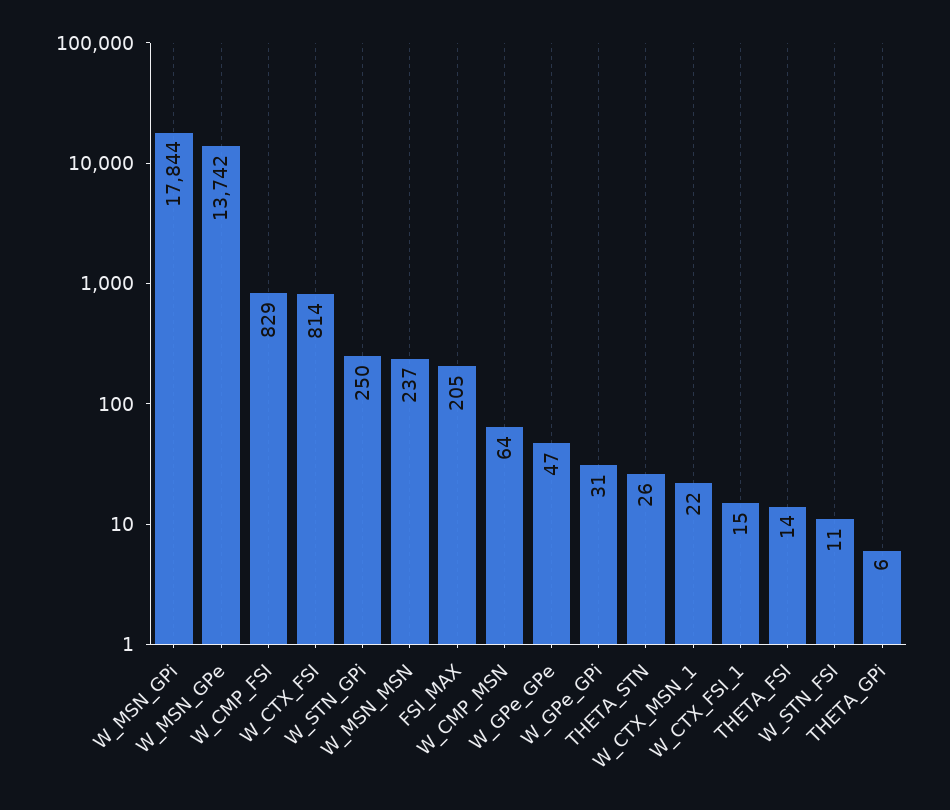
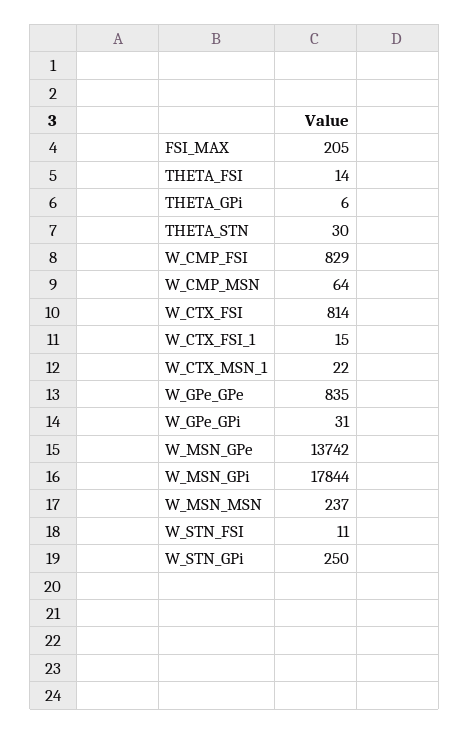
  {
    "W_MSN_GPi": 17844,
    "W_MSN_GPe": 13742,
    "W_CMP_FSI": 829,
    "W_CTX_FSI": 814,
    "W_STN_GPi": 250,
    "W_MSN_MSN": 237,
    "FSI_MAX": 205,
    "W_CMP_MSN": 64,
-   "W_GPe_GPe": 47,
+   "W_GPe_GPe": 835,
    "W_GPe_GPi": 31,
-   "THETA_STN": 26,
+   "THETA_STN": 30,
    "W_CTX_MSN_1": 22,
    "W_CTX_FSI_1": 15,
    "THETA_FSI": 14,
    "W_STN_FSI": 11,
    "THETA_GPi": 6
  }

